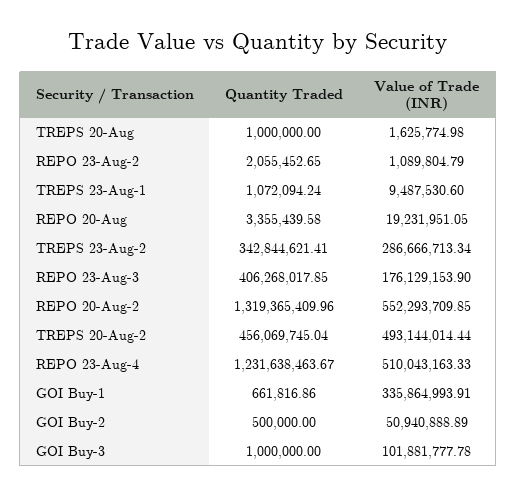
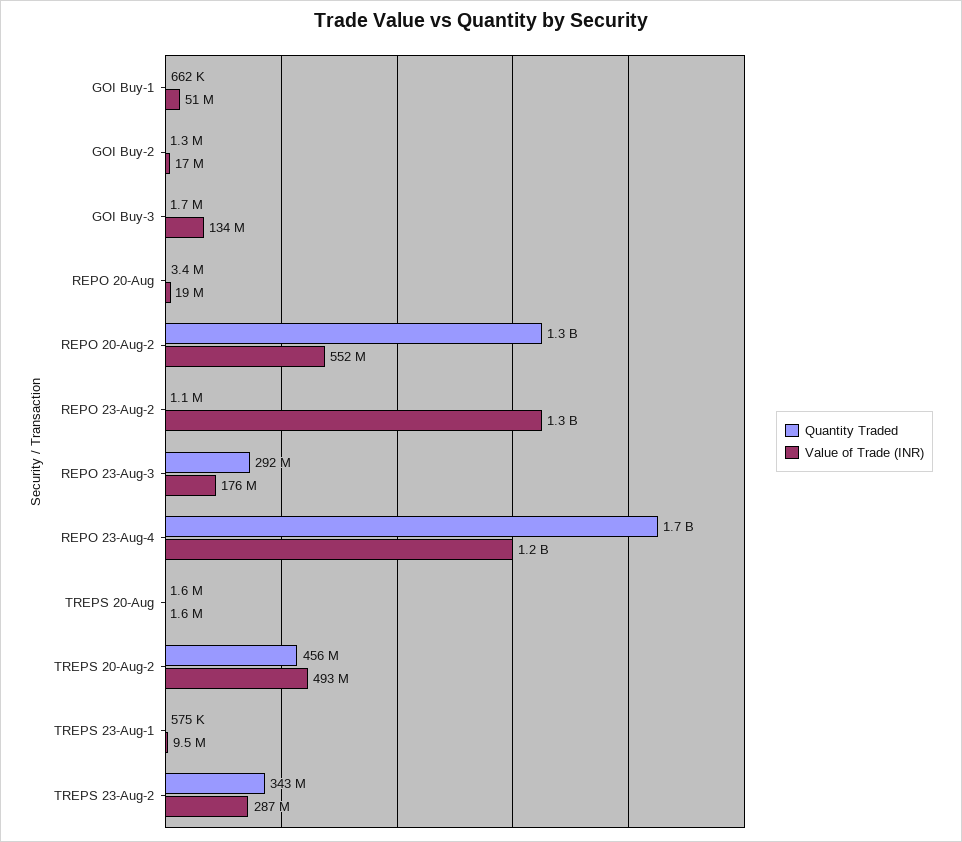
  {
    "Quantity Traded": {
-     "TREPS 20-Aug": 1000000,
+     "TREPS 20-Aug": 1600000,
-     "REPO 23-Aug-2": 2055452.65,
+     "REPO 23-Aug-2": 1100000,
-     "TREPS 23-Aug-1": 1072094.24,
+     "TREPS 23-Aug-1": 575000,
      "REPO 20-Aug": 3355439.58,
      "TREPS 23-Aug-2": 342844621.41,
-     "REPO 23-Aug-3": 406268017.85,
+     "REPO 23-Aug-3": 292000000,
      "REPO 20-Aug-2": 1319365409.96,
      "TREPS 20-Aug-2": 456069745.04,
-     "REPO 23-Aug-4": 1231638463.67,
+     "REPO 23-Aug-4": 1700000000,
      "GOI Buy-1": 661816.86,
-     "GOI Buy-2": 500000,
+     "GOI Buy-2": 1300000,
-     "GOI Buy-3": 1000000
+     "GOI Buy-3": 1700000
    },
    "Value of Trade (INR)": {
      "TREPS 20-Aug": 1625774.98,
-     "REPO 23-Aug-2": 1089804.79,
+     "REPO 23-Aug-2": 1300000000,
      "TREPS 23-Aug-1": 9487530.6,
      "REPO 20-Aug": 19231951.05,
      "TREPS 23-Aug-2": 286666713.34,
      "REPO 23-Aug-3": 176129153.9,
      "REPO 20-Aug-2": 552293709.85,
      "TREPS 20-Aug-2": 493144014.44,
-     "REPO 23-Aug-4": 510043163.33,
+     "REPO 23-Aug-4": 1200000000,
-     "GOI Buy-1": 335864993.91,
+     "GOI Buy-1": 51000000,
-     "GOI Buy-2": 50940888.89,
+     "GOI Buy-2": 17000000,
-     "GOI Buy-3": 101881777.78
+     "GOI Buy-3": 134000000
    }
  }

